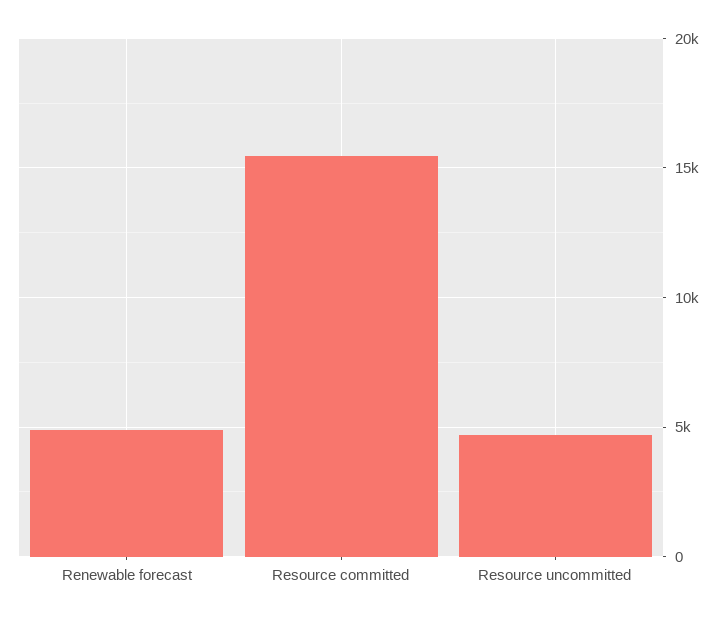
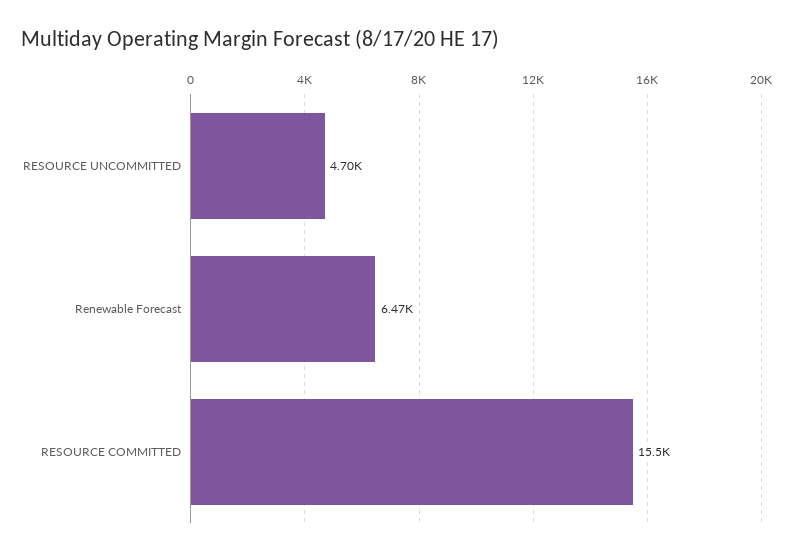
  {
-   "Renewable forecast": 5000,
+   "Renewable forecast": 6470,
    "Resource committed": 15500,
    "Resource uncommitted": 4700
  }

